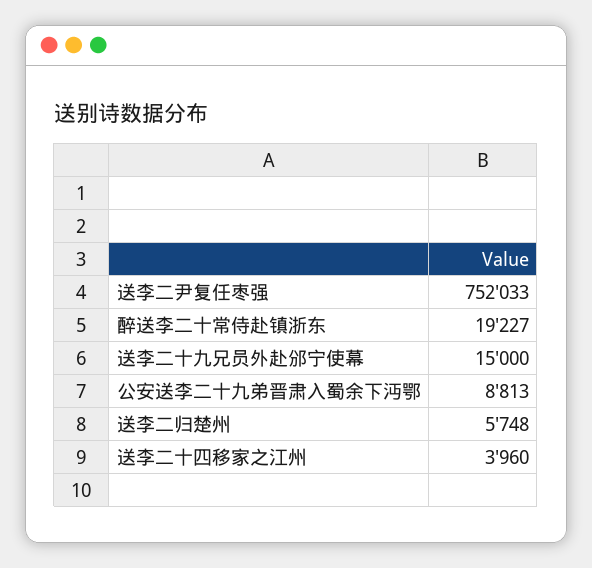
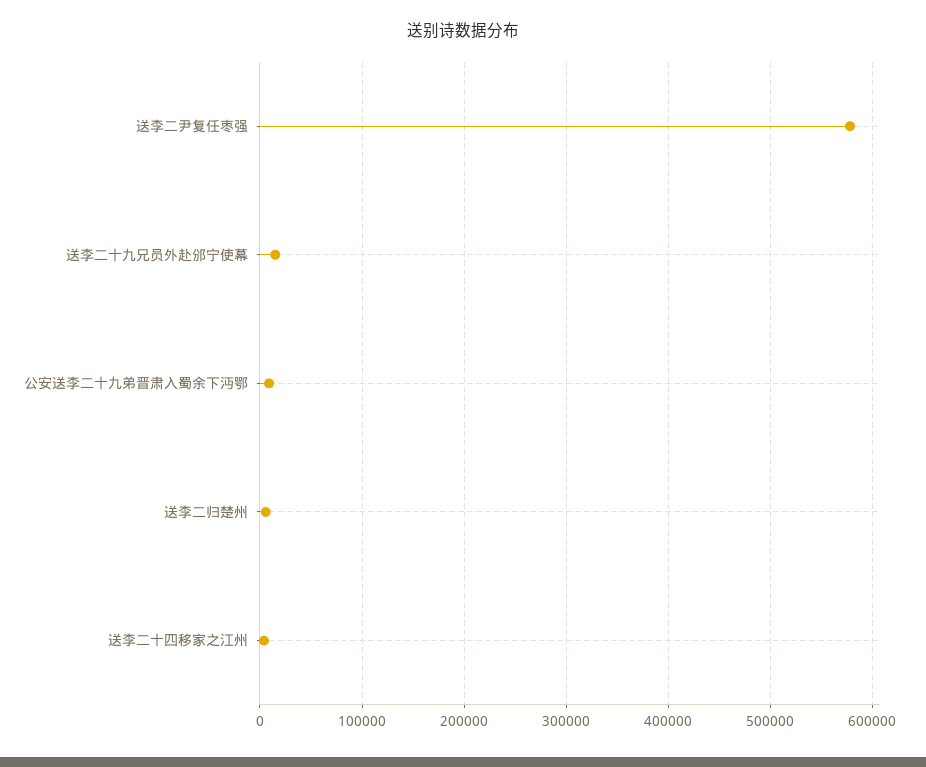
  {
-   "送李二尹复任枣强": 752033,
+   "送李二尹复任枣强": 580000,
-   "醉送李二十常侍赴镇浙东": 19227,
    "送李二十九兄员外赴邠宁使幕": 15000,
    "公安送李二十九弟晋肃入蜀余下沔鄂": 8813,
    "送李二归楚州": 5748,
    "送李二十四移家之江州": 3960
  }

